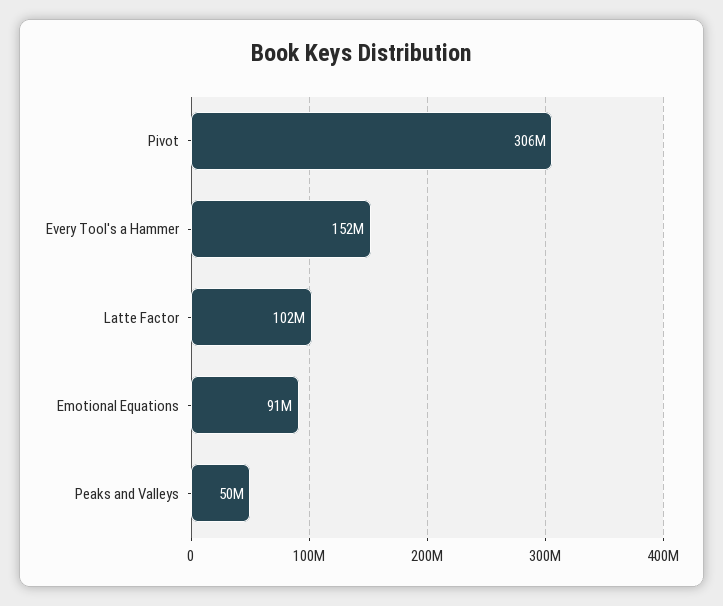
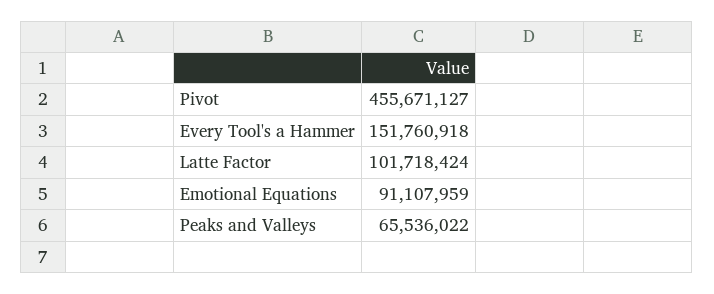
  {
-   "Pivot": 306000000,
+   "Pivot": 455671127,
    "Every Tool's a Hammer": 151760918,
    "Latte Factor": 101718424,
    "Emotional Equations": 91107959,
-   "Peaks and Valleys": 50000000
+   "Peaks and Valleys": 65536022
  }

